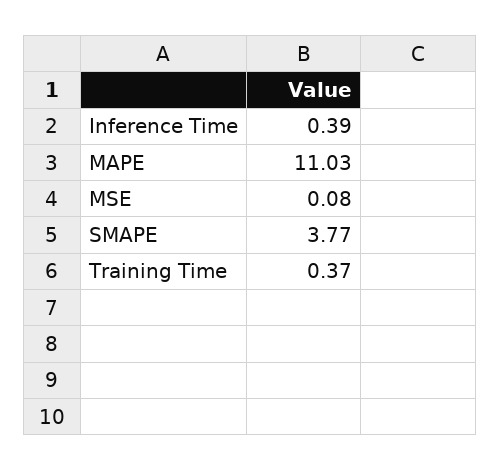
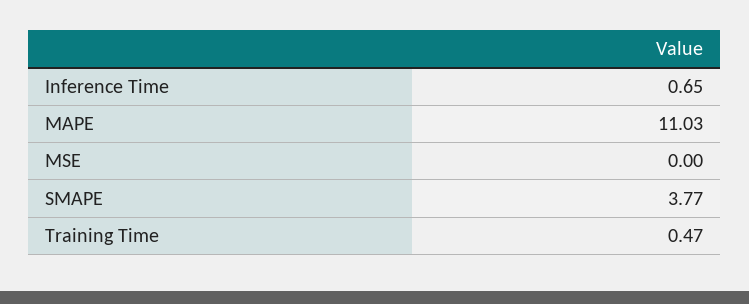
  {
-   "Inference Time": 0.39,
+   "Inference Time": 0.65,
    "MAPE": 11.03,
-   "MSE": 0.08,
+   "MSE": 0,
    "SMAPE": 3.77,
-   "Training Time": 0.37
+   "Training Time": 0.47
  }

